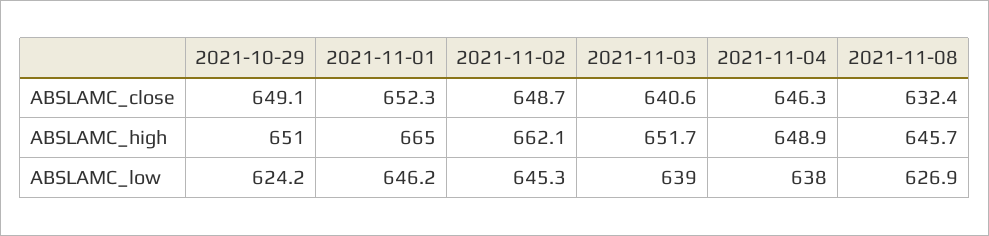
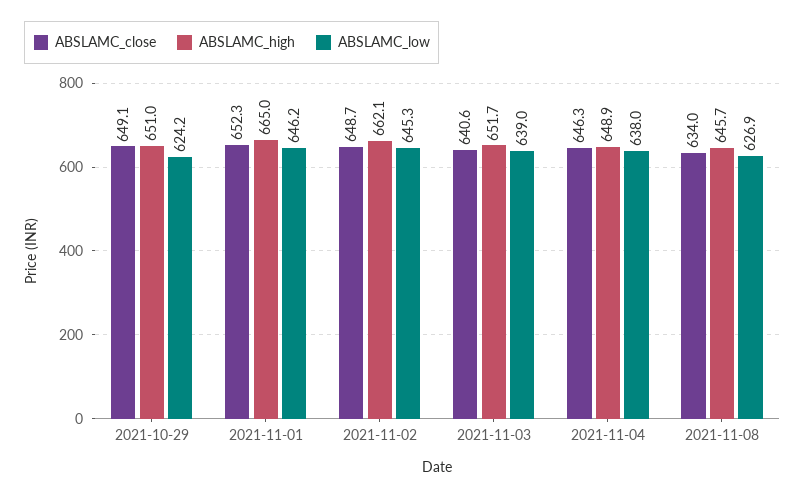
  {
    "ABSLAMC_close": {
      "2021-10-29": 649.1,
      "2021-11-01": 652.3,
      "2021-11-02": 648.7,
      "2021-11-03": 640.6,
      "2021-11-04": 646.3,
-     "2021-11-08": 632.4
+     "2021-11-08": 634
    },
    "ABSLAMC_high": {
      "2021-10-29": 651,
      "2021-11-01": 665,
      "2021-11-02": 662.1,
      "2021-11-03": 651.7,
      "2021-11-04": 648.9,
      "2021-11-08": 645.7
    },
    "ABSLAMC_low": {
      "2021-10-29": 624.2,
      "2021-11-01": 646.2,
      "2021-11-02": 645.3,
      "2021-11-03": 639,
      "2021-11-04": 638,
      "2021-11-08": 626.9
    }
  }

